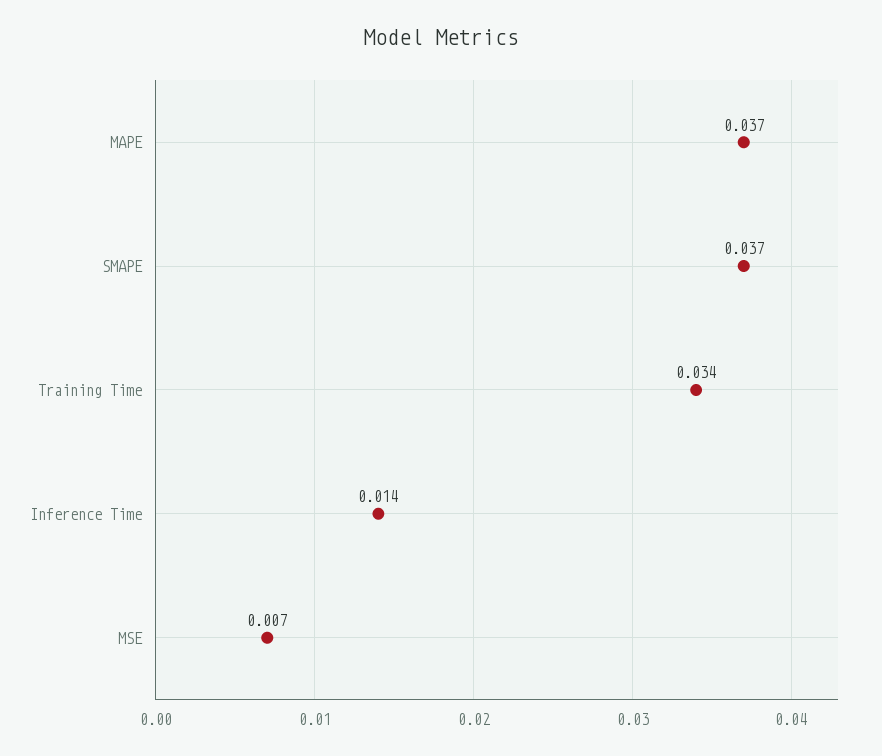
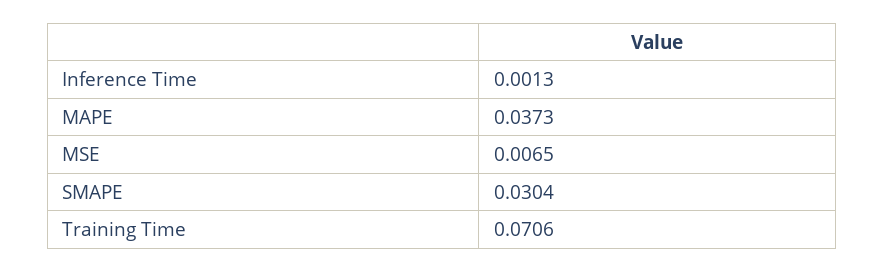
  {
    "MAPE": 0.0373,
-   "SMAPE": 0.037,
+   "SMAPE": 0.0304,
-   "Training Time": 0.034,
+   "Training Time": 0.0706,
-   "Inference Time": 0.014,
+   "Inference Time": 0.0013,
    "MSE": 0.0065
  }

